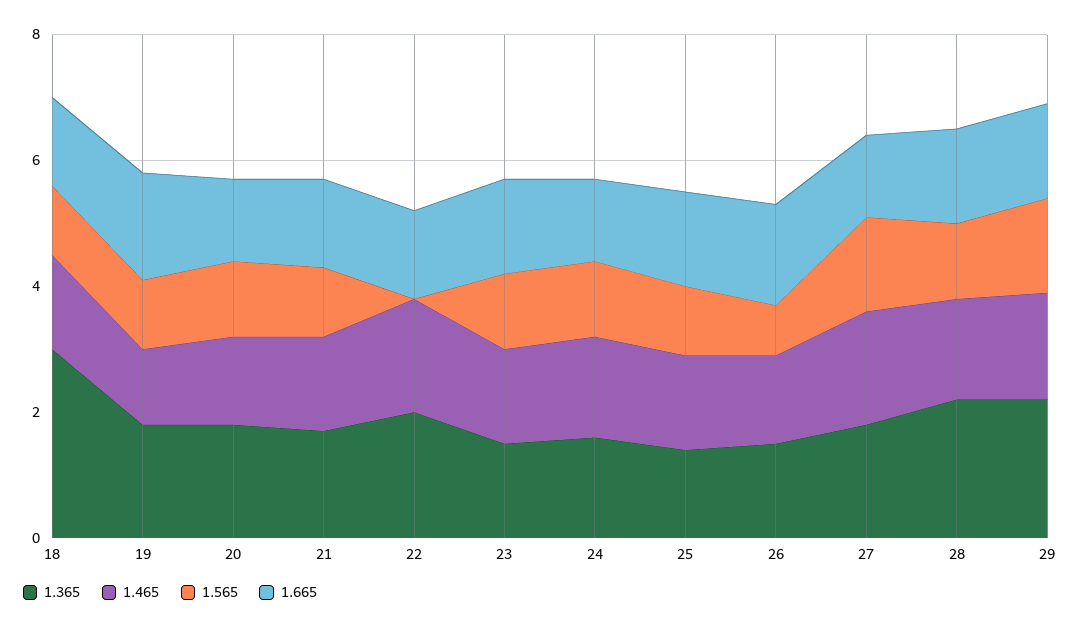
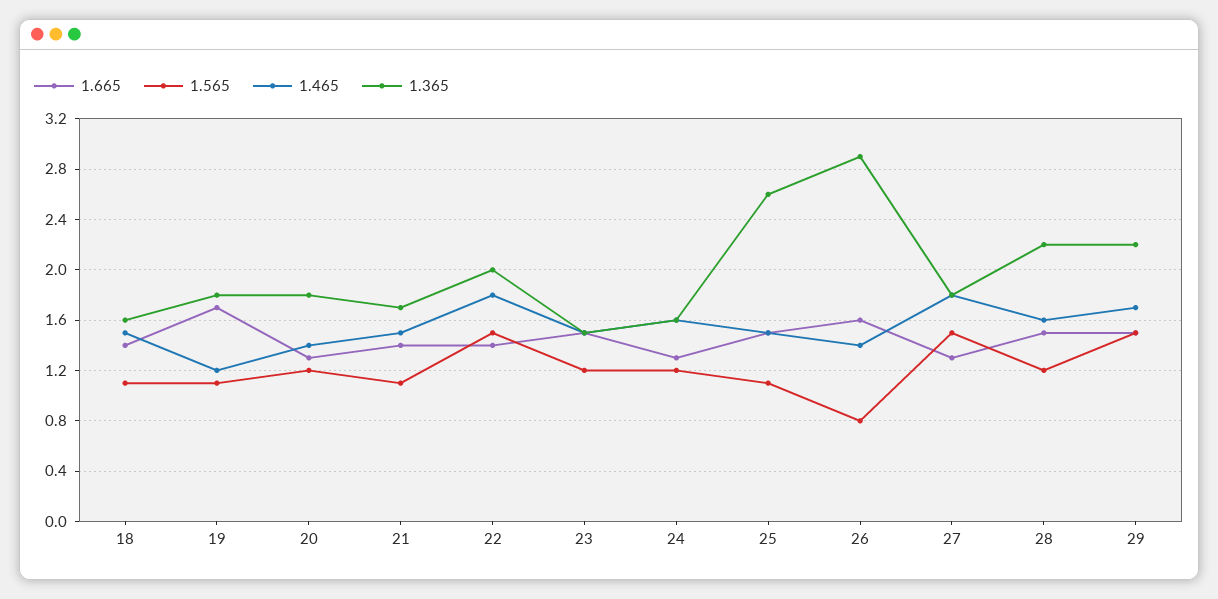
  {
    "1.365": {
-     "18": 3,
+     "18": 1.6,
      "19": 1.8,
      "20": 1.8,
      "21": 1.7,
      "22": 2,
      "23": 1.5,
      "24": 1.6,
-     "25": 1.5,
+     "25": 2.6,
-     "26": 1.5,
+     "26": 2.9,
      "27": 1.8,
      "28": 2.2,
      "29": 2.2
    },
    "1.465": {
      "18": 1.5,
      "19": 1.2,
      "20": 1.4,
      "21": 1.5,
      "22": 1.8,
      "23": 1.5,
      "24": 1.6,
      "25": 1.5,
      "26": 1.4,
      "27": 1.8,
      "28": 1.6,
      "29": 1.7
    },
    "1.565": {
      "18": 1.1,
      "19": 1.1,
      "20": 1.2,
      "21": 1.1,
-     "22": 0,
+     "22": 1.5,
      "23": 1.2,
      "24": 1.2,
      "25": 1.1,
      "26": 0.8,
      "27": 1.5,
      "28": 1.2,
      "29": 1.5
    },
    "1.665": {
      "18": 1.4,
      "19": 1.7,
      "20": 1.3,
      "21": 1.4,
      "22": 1.4,
      "23": 1.5,
      "24": 1.3,
      "25": 1.5,
      "26": 1.6,
      "27": 1.3,
      "28": 1.5,
      "29": 1.5
    }
  }

